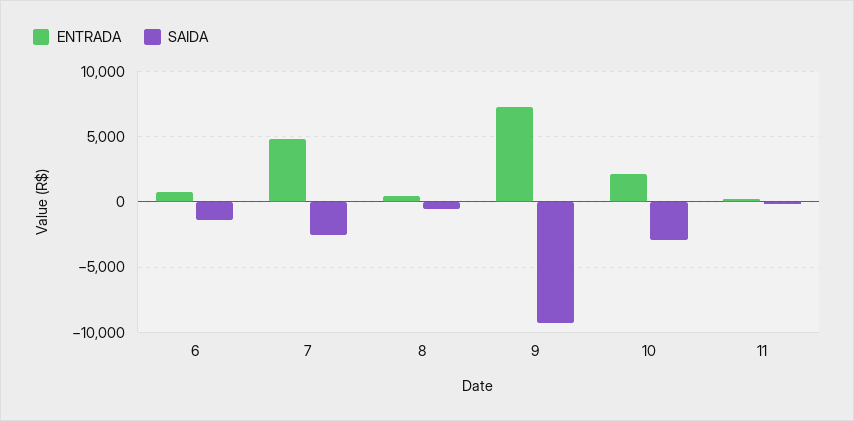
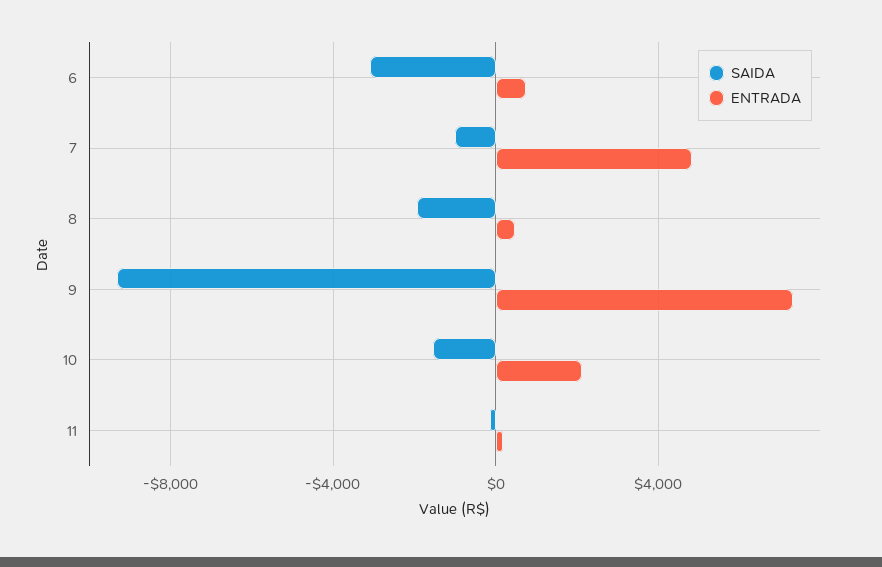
  {
    "ENTRADA": {
      "6": 1000,
      "7": 5000,
      "8": 500,
      "9": 7500,
      "10": 2000,
      "11": 0
    },
    "SAIDA": {
-     "6": -1500,
+     "6": -3000,
-     "7": -2500,
+     "7": -1000,
-     "8": -500,
+     "8": -2000,
      "9": -9500,
-     "10": -3000,
+     "10": -1500,
      "11": 0
    }
  }

